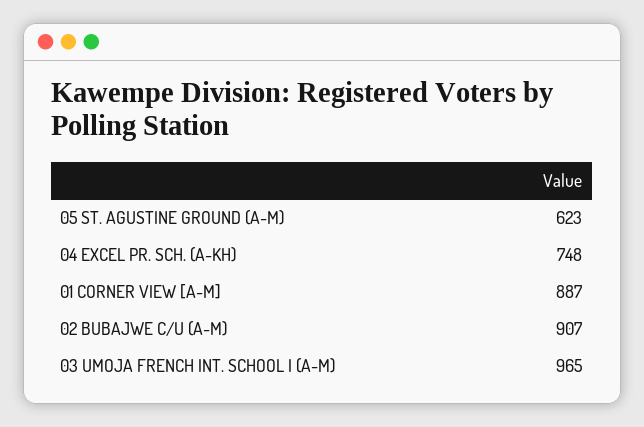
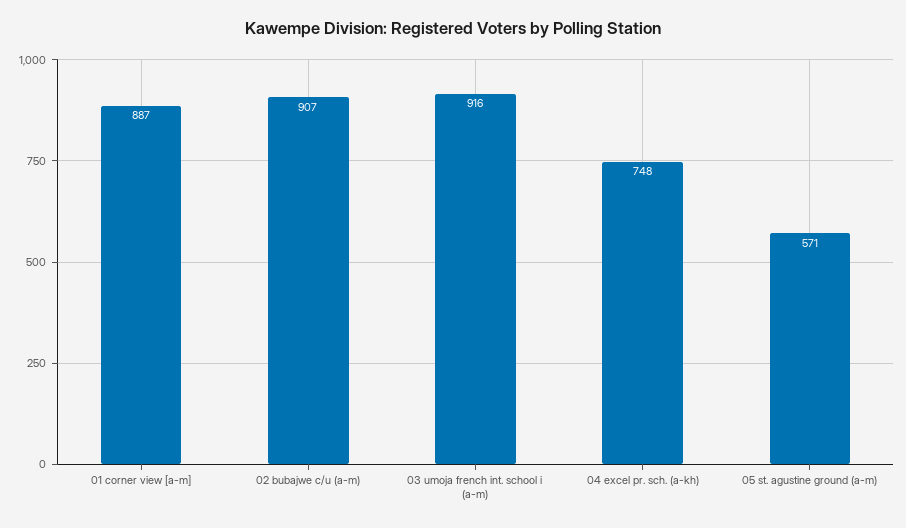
  {
-   "05 ST. AGUSTINE GROUND (A-M)": 623,
+   "05 ST. AGUSTINE GROUND (A-M)": 571,
    "04 EXCEL PR. SCH. (A-KH)": 748,
    "01 CORNER VIEW [A-M]": 887,
    "02 BUBAJWE C/U (A-M)": 907,
-   "03 UMOJA FRENCH INT. SCHOOL I (A-M)": 965
+   "03 UMOJA FRENCH INT. SCHOOL I (A-M)": 916
  }

